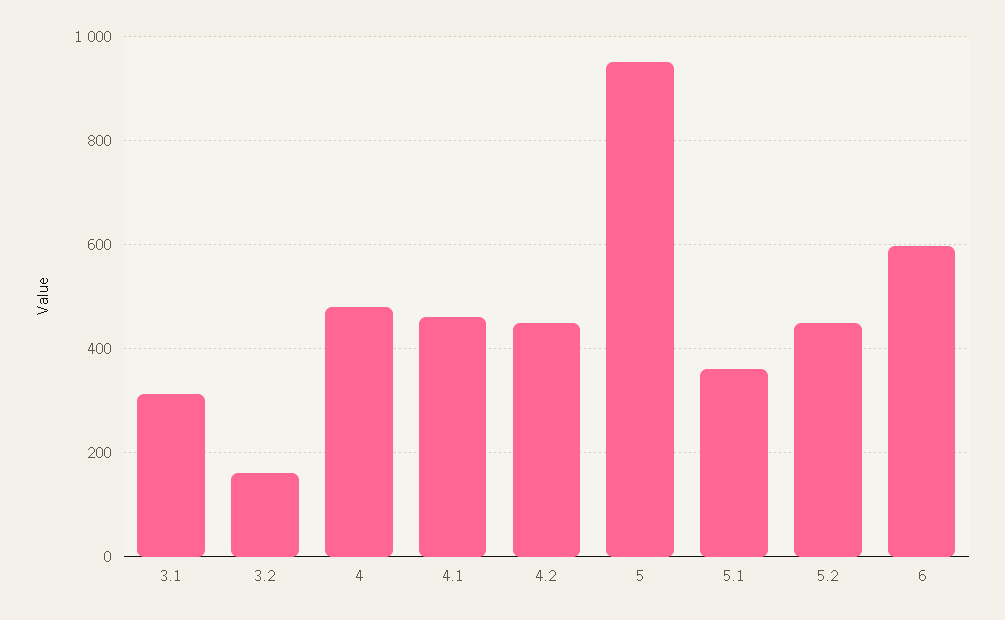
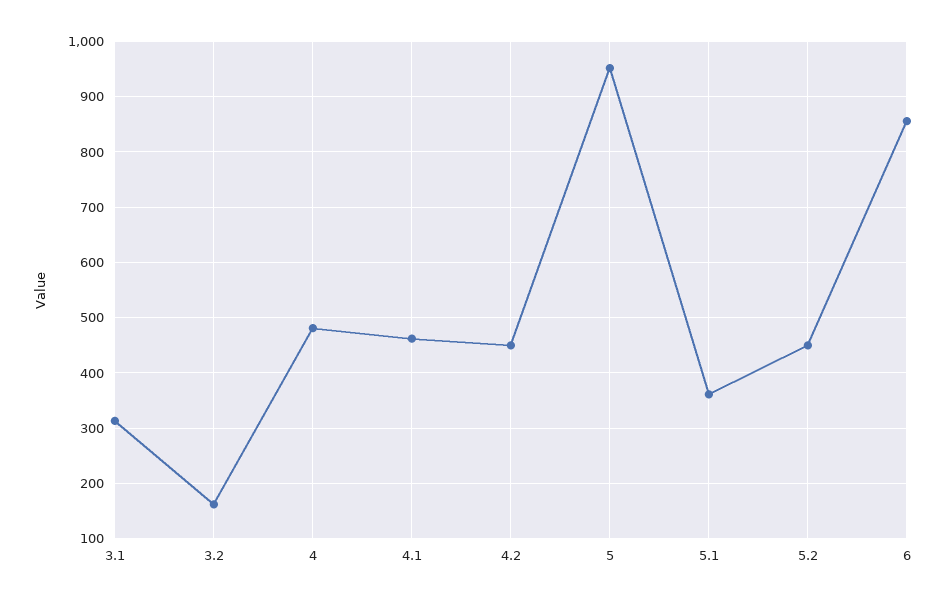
  {
    "3.1": 320,
    "3.2": 160,
    "4": 480,
    "4.1": 460,
    "4.2": 460,
    "5": 960,
    "5.1": 360,
    "5.2": 460,
-   "6": 600
+   "6": 860
  }

